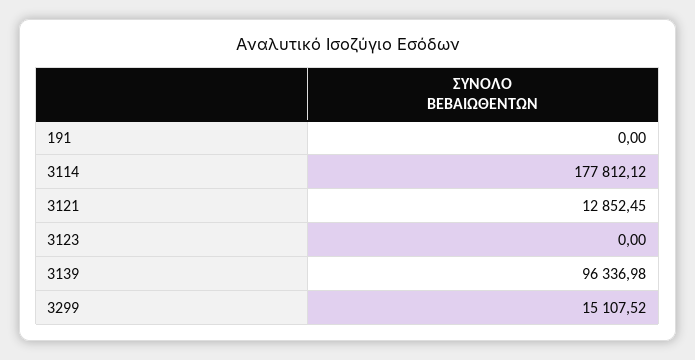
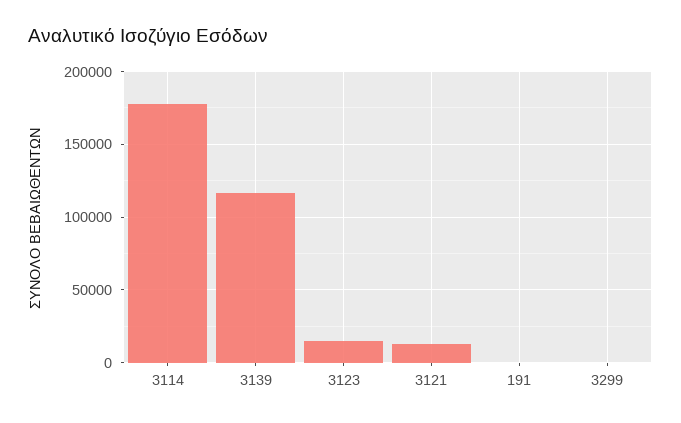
  {
    "191": 0,
    "3114": 177812.12,
    "3121": 12852.45,
-   "3123": 0,
+   "3123": 15000,
-   "3139": 96336.98,
+   "3139": 115000,
-   "3299": 15107.52
+   "3299": 0
  }

